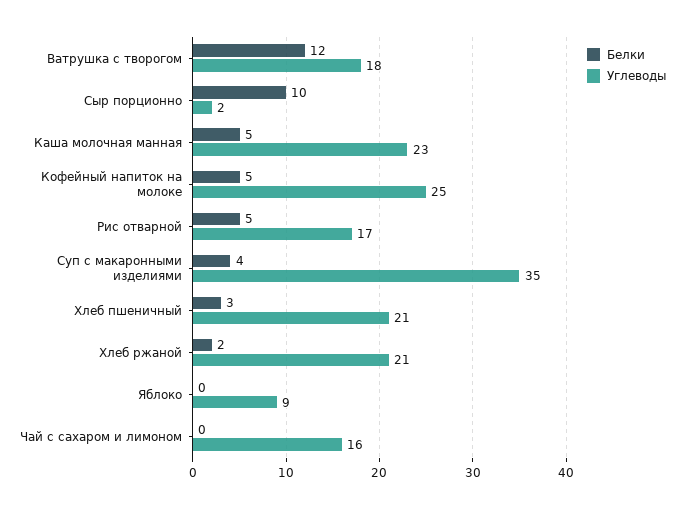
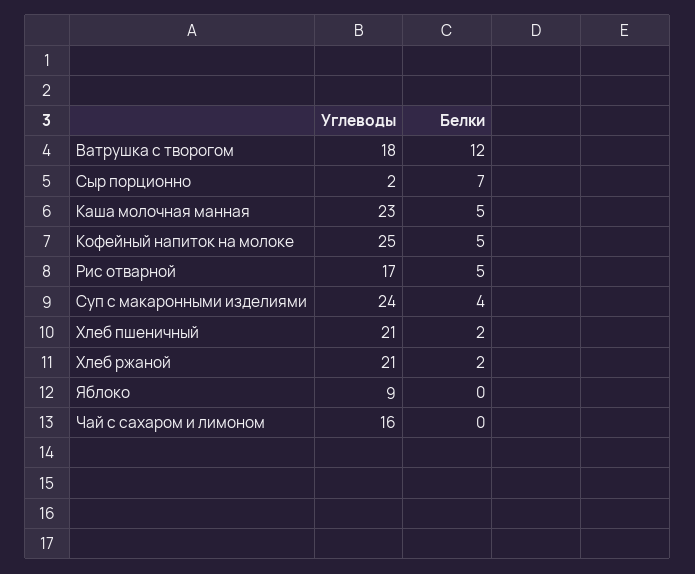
  {
    "Белки": {
      "Ватрушка с творогом": 12,
-     "Сыр порционно": 10,
+     "Сыр порционно": 7,
      "Каша молочная манная": 5,
      "Кофейный напиток на молоке": 5,
      "Рис отварной": 5,
      "Суп с макаронными изделиями": 4,
-     "Хлеб пшеничный": 3,
+     "Хлеб пшеничный": 2,
      "Хлеб ржаной": 2,
      "Яблоко": 0,
      "Чай с сахаром и лимоном": 0
    },
    "Углеводы": {
      "Ватрушка с творогом": 18,
      "Сыр порционно": 2,
      "Каша молочная манная": 23,
      "Кофейный напиток на молоке": 25,
      "Рис отварной": 17,
-     "Суп с макаронными изделиями": 35,
+     "Суп с макаронными изделиями": 24,
      "Хлеб пшеничный": 21,
      "Хлеб ржаной": 21,
      "Яблоко": 9,
      "Чай с сахаром и лимоном": 16
    }
  }

